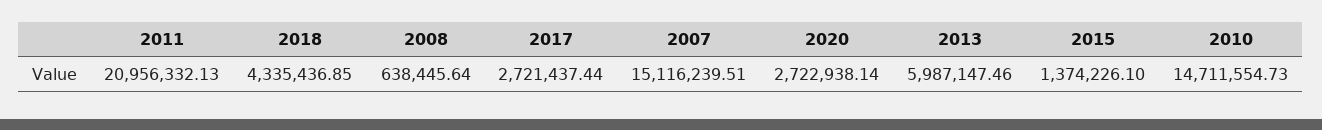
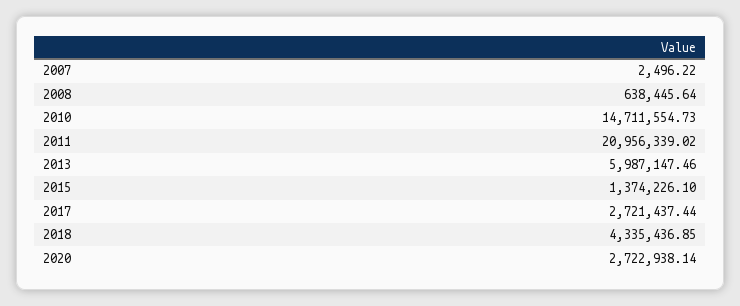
  {
-   "2011": 20956332.13,
+   "2011": 20956339.02,
    "2018": 4335436.85,
    "2008": 638445.64,
    "2017": 2721437.44,
-   "2007": 15116239.51,
+   "2007": 2496.22,
    "2020": 2722938.14,
    "2013": 5987147.46,
    "2015": 1374226.1,
    "2010": 14711554.73
  }

